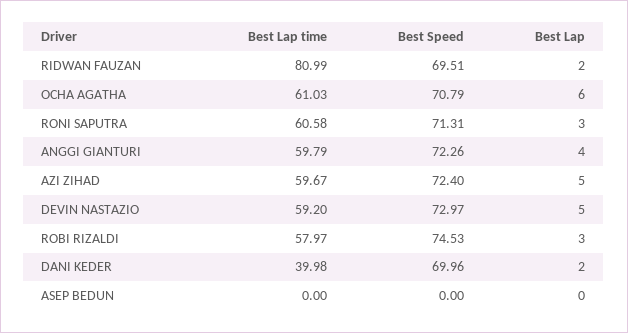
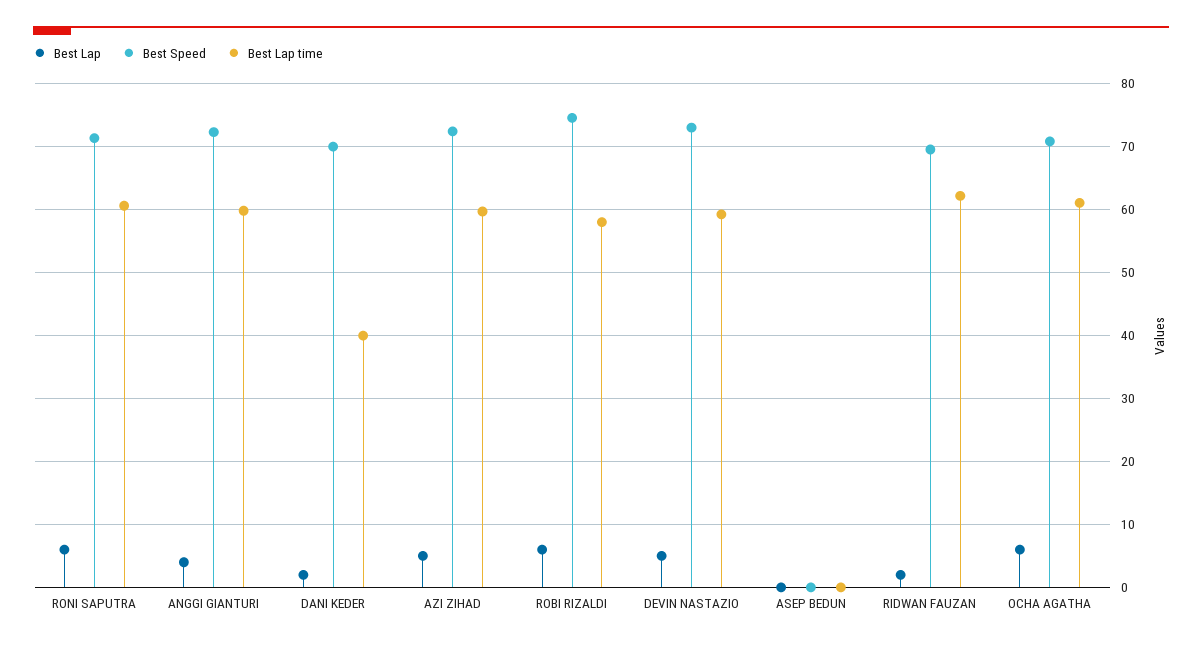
  {
    "Best Lap time": {
-     "RIDWAN FAUZAN": 80.99,
+     "RIDWAN FAUZAN": 62,
      "OCHA AGATHA": 61.03,
      "RONI SAPUTRA": 60.58,
      "ANGGI GIANTURI": 59.79,
      "AZI ZIHAD": 59.67,
      "DEVIN NASTAZIO": 59.2,
      "ROBI RIZALDI": 57.97,
      "DANI KEDER": 39.98,
      "ASEP BEDUN": 0
    },
    "Best Speed": {
      "RIDWAN FAUZAN": 69.51,
      "OCHA AGATHA": 70.79,
      "RONI SAPUTRA": 71.31,
      "ANGGI GIANTURI": 72.26,
      "AZI ZIHAD": 72.4,
      "DEVIN NASTAZIO": 72.97,
      "ROBI RIZALDI": 74.53,
      "DANI KEDER": 69.96,
      "ASEP BEDUN": 0
    },
    "Best Lap": {
      "RIDWAN FAUZAN": 2,
      "OCHA AGATHA": 6,
-     "RONI SAPUTRA": 3,
+     "RONI SAPUTRA": 6,
      "ANGGI GIANTURI": 4,
      "AZI ZIHAD": 5,
      "DEVIN NASTAZIO": 5,
-     "ROBI RIZALDI": 3,
+     "ROBI RIZALDI": 6,
      "DANI KEDER": 2,
      "ASEP BEDUN": 0
    }
  }

